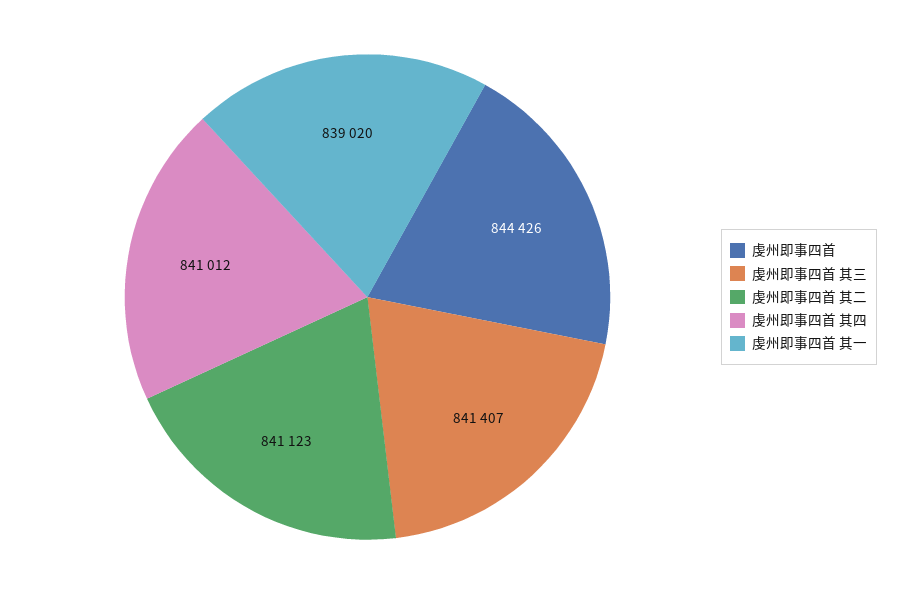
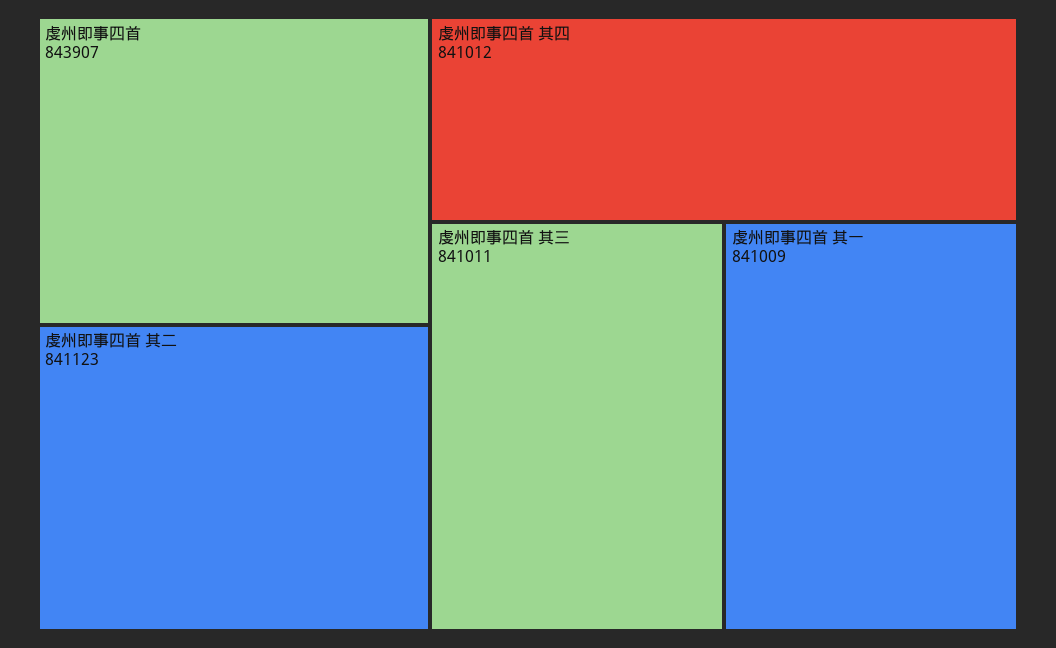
  {
-   "虔州即事四首": 844426,
+   "虔州即事四首": 843907,
-   "虔州即事四首 其三": 841407,
+   "虔州即事四首 其三": 841011,
    "虔州即事四首 其二": 841123,
    "虔州即事四首 其四": 841012,
-   "虔州即事四首 其一": 839020
+   "虔州即事四首 其一": 841009
  }

